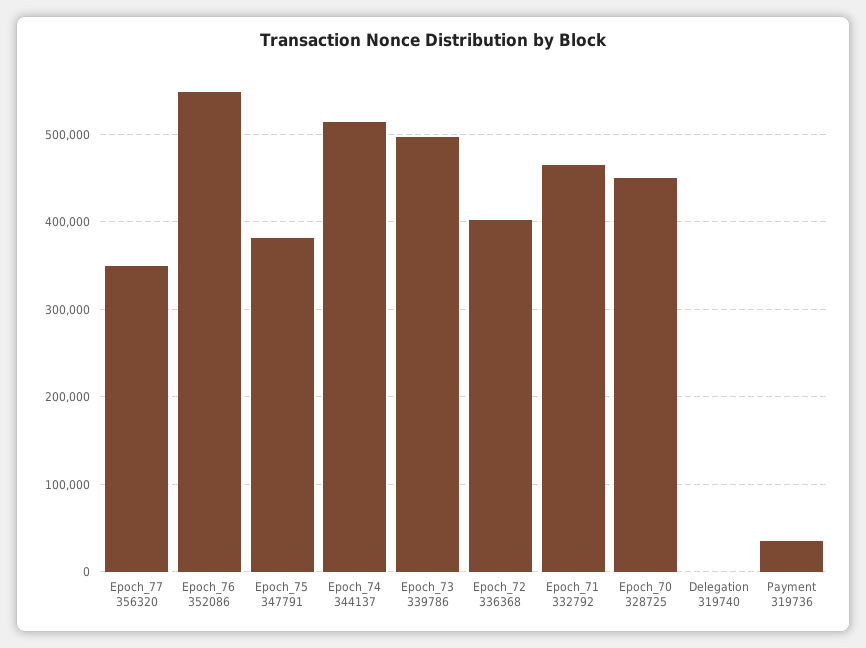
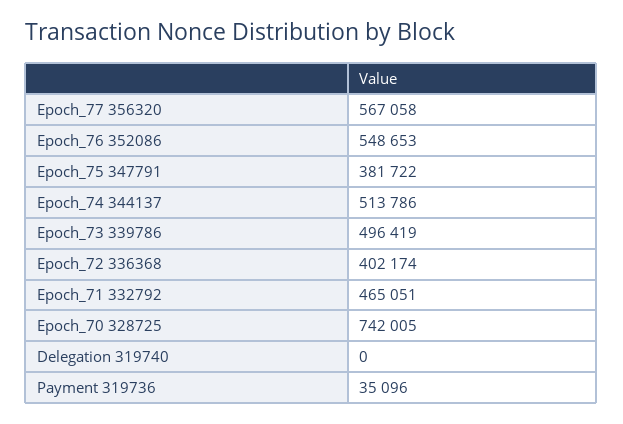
  {
-   "Epoch_77 356320": 350000,
+   "Epoch_77 356320": 567058,
    "Epoch_76 352086": 548653,
    "Epoch_75 347791": 381722,
    "Epoch_74 344137": 513786,
    "Epoch_73 339786": 496419,
    "Epoch_72 336368": 402174,
    "Epoch_71 332792": 465051,
-   "Epoch_70 328725": 450000,
+   "Epoch_70 328725": 742005,
    "Delegation 319740": 0,
    "Payment 319736": 35096
  }

